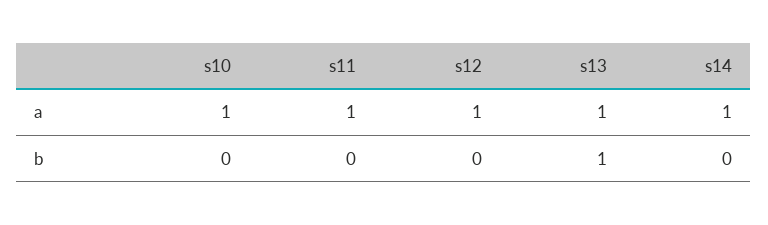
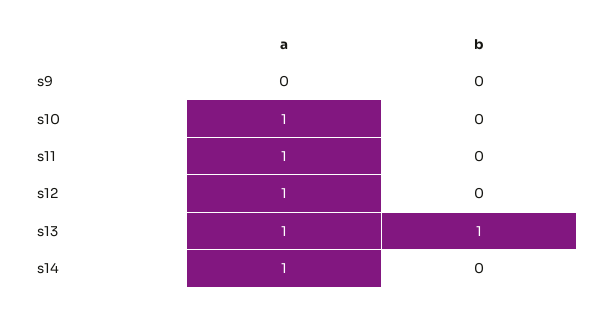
  {
    "s10": {
      "a": 1,
      "b": 0
    },
    "s11": {
      "a": 1,
      "b": 0
    },
    "s12": {
      "a": 1,
      "b": 0
    },
    "s13": {
      "a": 1,
      "b": 1
    },
    "s14": {
      "a": 1,
      "b": 0
-   }
+   },
+   "s9": {
+     "a": 0,
+     "b": 0
+   }
  }

